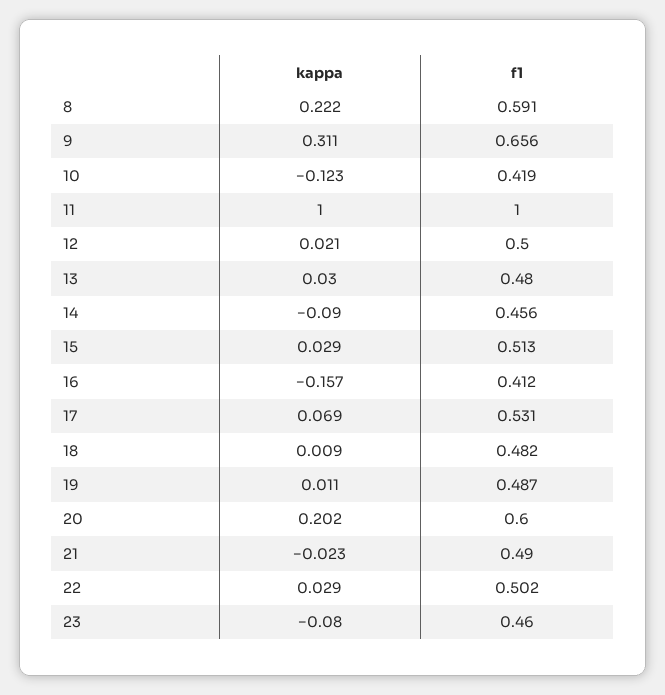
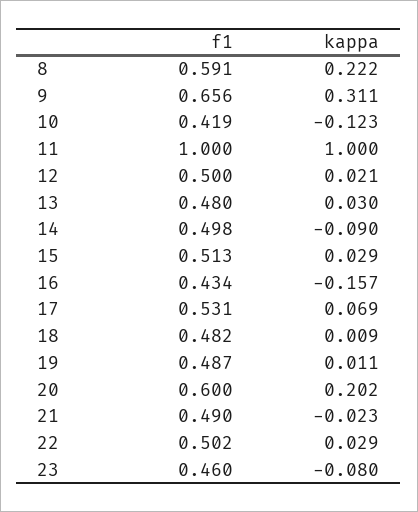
  {
    "kappa": {
      "8": 0.222,
      "9": 0.311,
      "10": -0.123,
      "11": 1,
      "12": 0.021,
      "13": 0.03,
      "14": -0.09,
      "15": 0.029,
      "16": -0.157,
      "17": 0.069,
      "18": 0.009,
      "19": 0.011,
      "20": 0.202,
      "21": -0.023,
      "22": 0.029,
      "23": -0.08
    },
    "f1": {
      "8": 0.591,
      "9": 0.656,
      "10": 0.419,
      "11": 1,
      "12": 0.5,
      "13": 0.48,
-     "14": 0.456,
+     "14": 0.498,
      "15": 0.513,
-     "16": 0.412,
+     "16": 0.434,
      "17": 0.531,
      "18": 0.482,
      "19": 0.487,
      "20": 0.6,
      "21": 0.49,
      "22": 0.502,
      "23": 0.46
    }
  }

